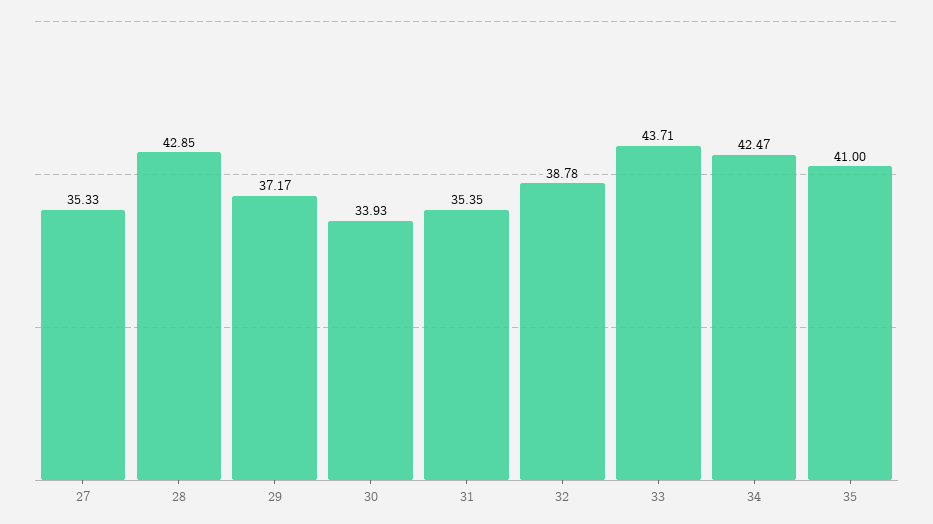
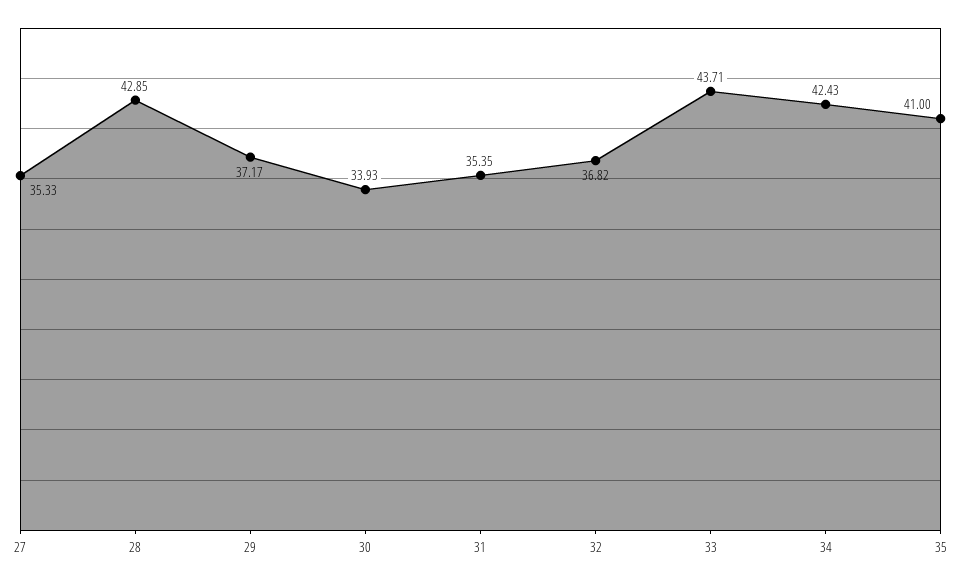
  {
    "27": 35.33,
    "28": 42.85,
    "29": 37.17,
    "30": 33.93,
    "31": 35.35,
-   "32": 38.78,
+   "32": 36.82,
    "33": 43.71,
-   "34": 42.47,
+   "34": 42.43,
    "35": 41
  }

